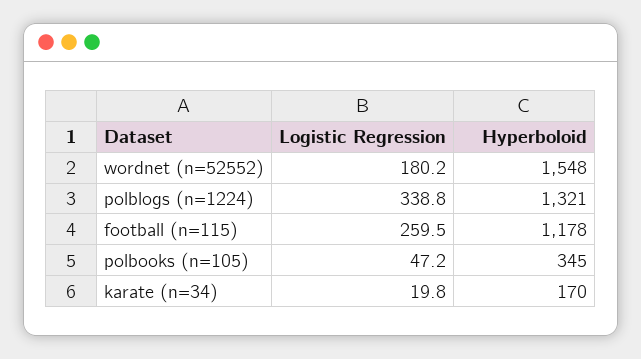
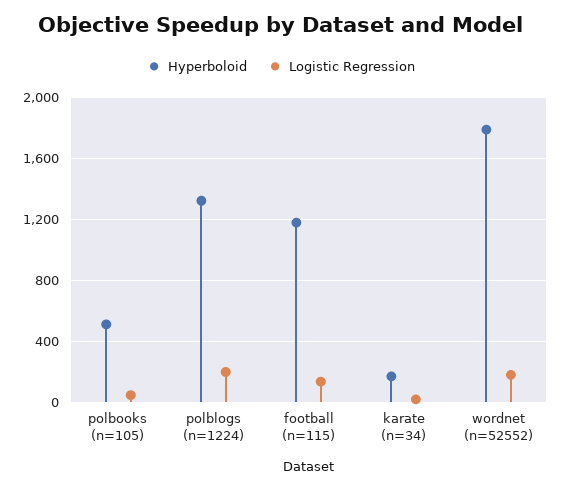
  {
    "Logistic Regression": {
      "wordnet (n=52552)": 180.2,
-     "polblogs (n=1224)": 338.8,
+     "polblogs (n=1224)": 200,
-     "football (n=115)": 259.5,
+     "football (n=115)": 150,
      "polbooks (n=105)": 47.2,
      "karate (n=34)": 19.8
    },
    "Hyperboloid": {
-     "wordnet (n=52552)": 1548,
+     "wordnet (n=52552)": 1800,
      "polblogs (n=1224)": 1321,
      "football (n=115)": 1178,
-     "polbooks (n=105)": 345,
+     "polbooks (n=105)": 500,
      "karate (n=34)": 170
    }
  }

